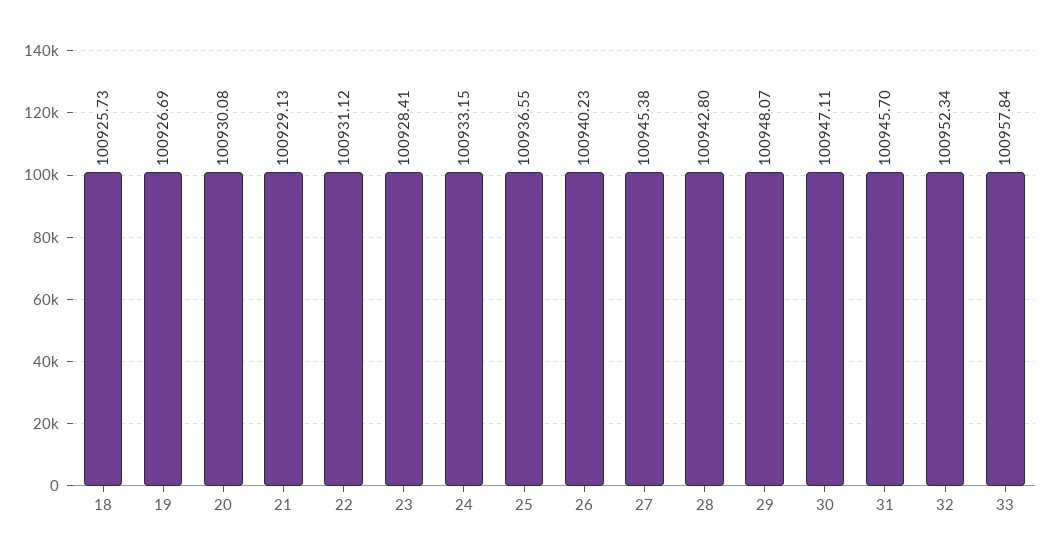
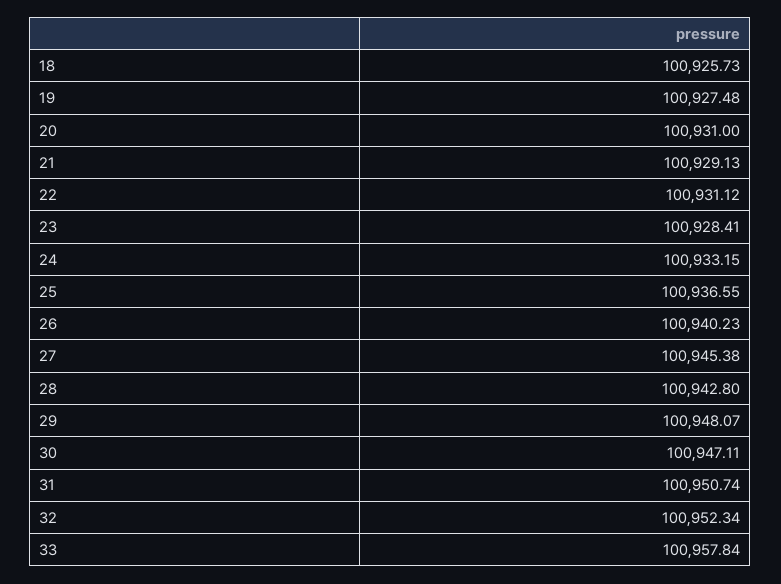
  {
    "18": 100925.73,
-   "19": 100926.69,
+   "19": 100927.48,
-   "20": 100930.08,
+   "20": 100931,
    "21": 100929.13,
    "22": 100931.12,
    "23": 100928.41,
    "24": 100933.15,
    "25": 100936.55,
    "26": 100940.23,
    "27": 100945.38,
    "28": 100942.8,
    "29": 100948.07,
    "30": 100947.11,
-   "31": 100945.7,
+   "31": 100950.74,
    "32": 100952.34,
    "33": 100957.84
  }

